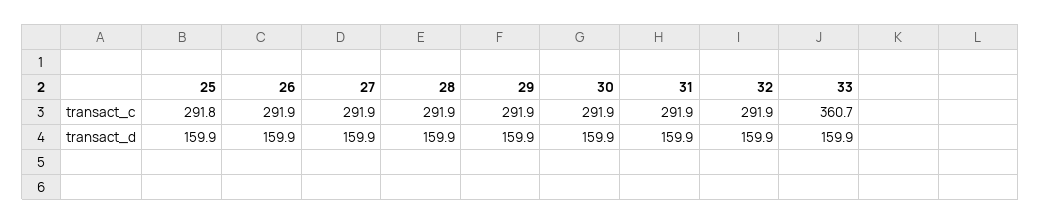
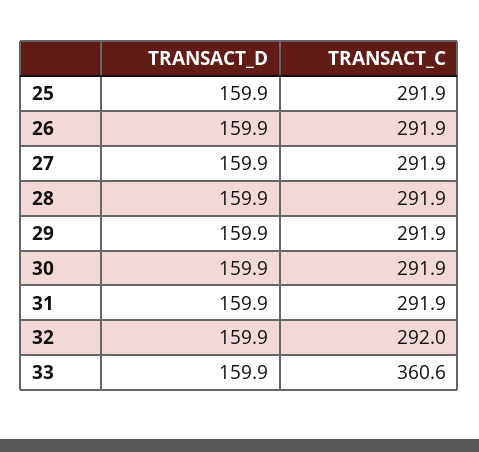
  {
    "25": {
-     "transact_c": 291.8,
+     "transact_c": 291.9,
      "transact_d": 159.9
    },
    "26": {
      "transact_c": 291.9,
      "transact_d": 159.9
    },
    "27": {
      "transact_c": 291.9,
      "transact_d": 159.9
    },
    "28": {
      "transact_c": 291.9,
      "transact_d": 159.9
    },
    "29": {
      "transact_c": 291.9,
      "transact_d": 159.9
    },
    "30": {
      "transact_c": 291.9,
      "transact_d": 159.9
    },
    "31": {
      "transact_c": 291.9,
      "transact_d": 159.9
    },
    "32": {
-     "transact_c": 291.9,
+     "transact_c": 292,
      "transact_d": 159.9
    },
    "33": {
-     "transact_c": 360.7,
+     "transact_c": 360.6,
      "transact_d": 159.9
    }
  }

